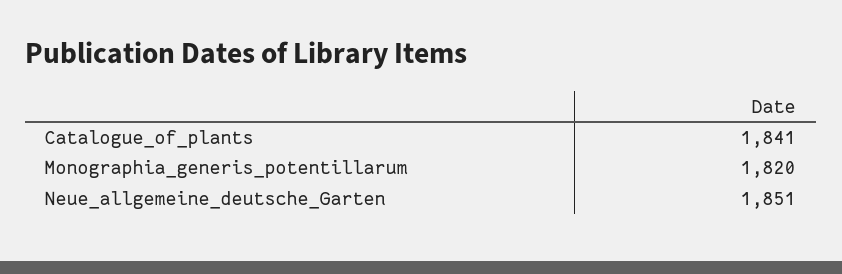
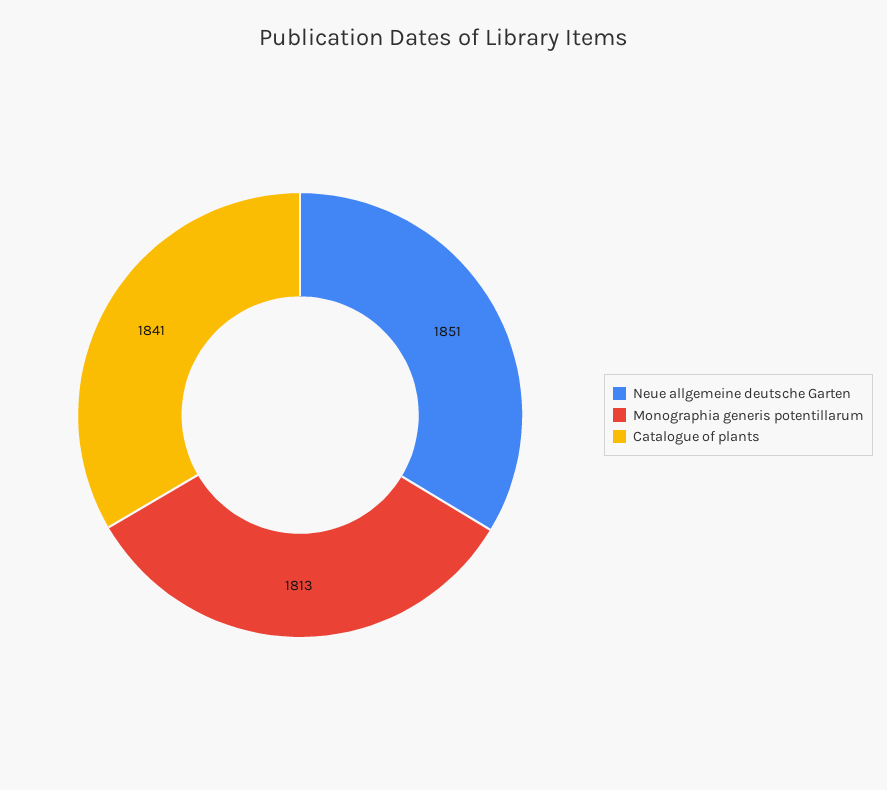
  {
    "Catalogue_of_plants": 1841,
-   "Monographia_generis_potentillarum": 1820,
+   "Monographia_generis_potentillarum": 1813,
    "Neue_allgemeine_deutsche_Garten": 1851
  }

